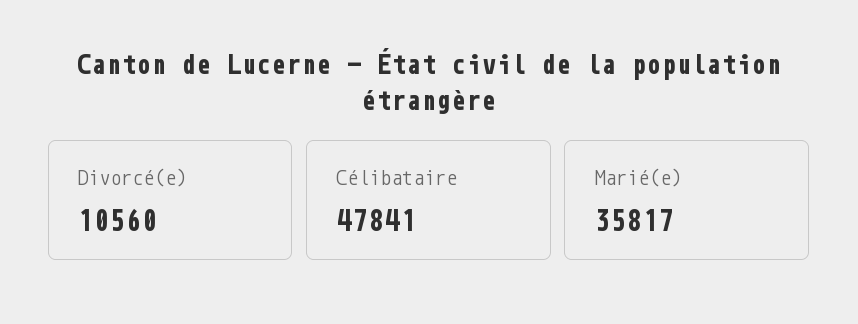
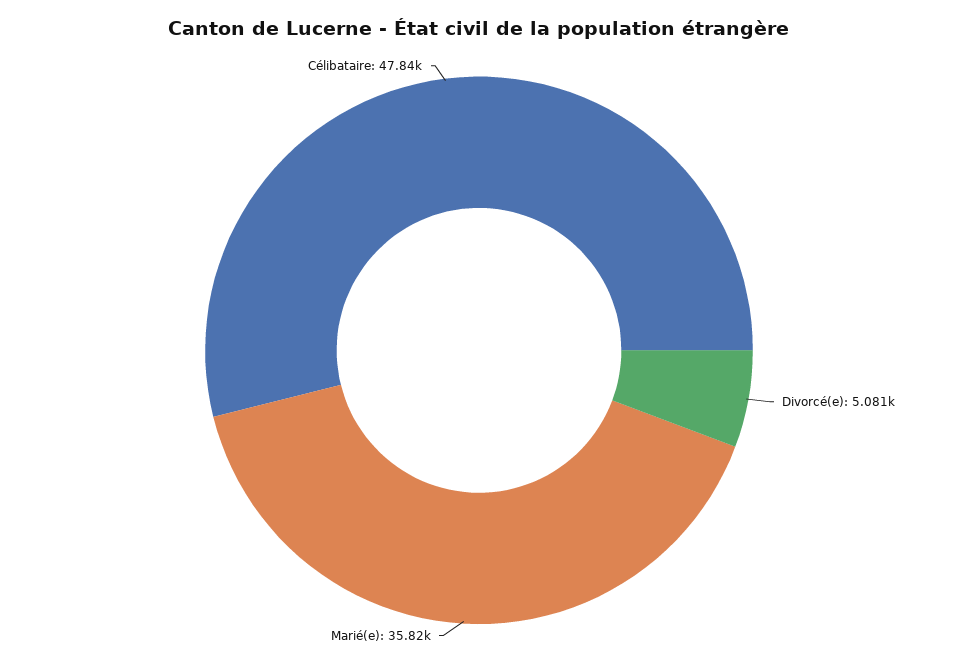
  {
-   "Divorcé(e)": 10560,
+   "Divorcé(e)": 5081,
    "Célibataire": 47841,
    "Marié(e)": 35817
  }

